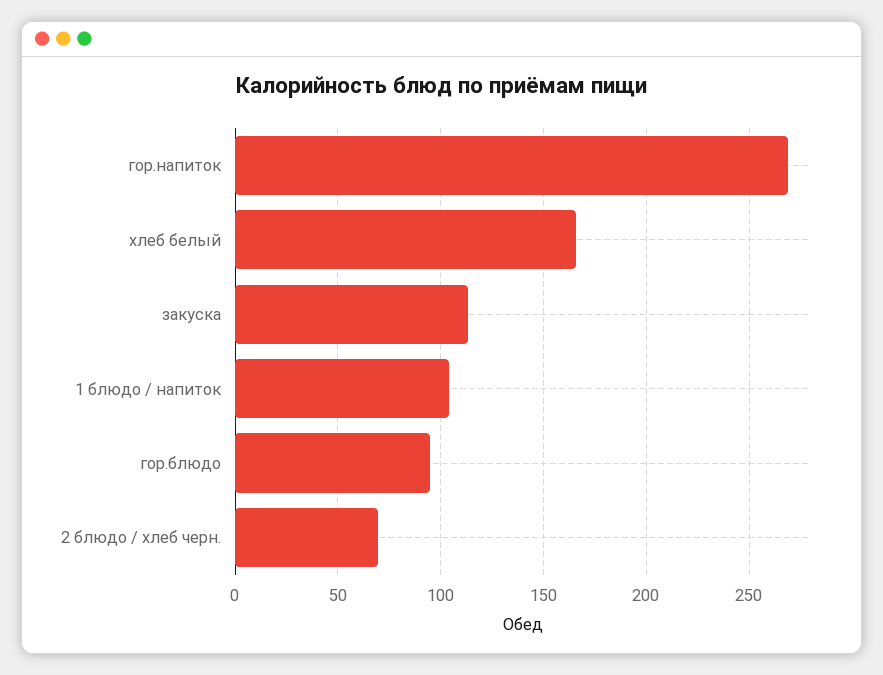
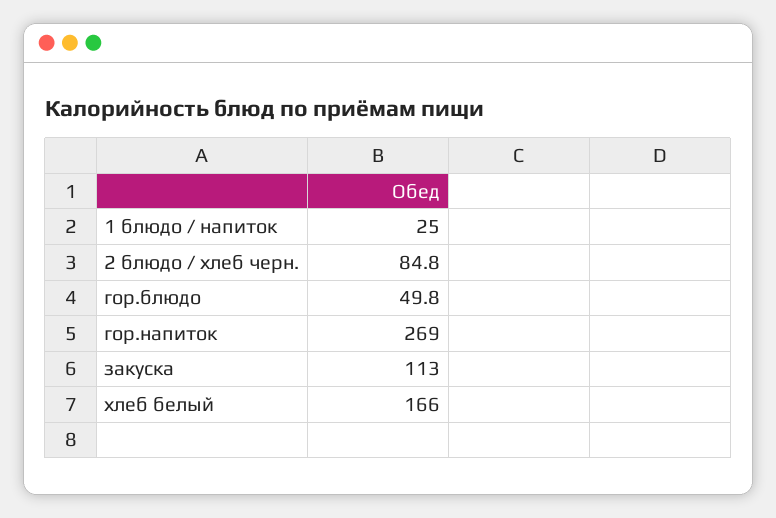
  {
    "гор.напиток": 269,
    "хлеб белый": 166,
    "закуска": 113,
-   "1 блюдо / напиток": 105,
+   "1 блюдо / напиток": 25,
-   "гор.блюдо": 95,
+   "гор.блюдо": 49.8,
-   "2 блюдо / хлеб черн.": 70
+   "2 блюдо / хлеб черн.": 84.8
  }

